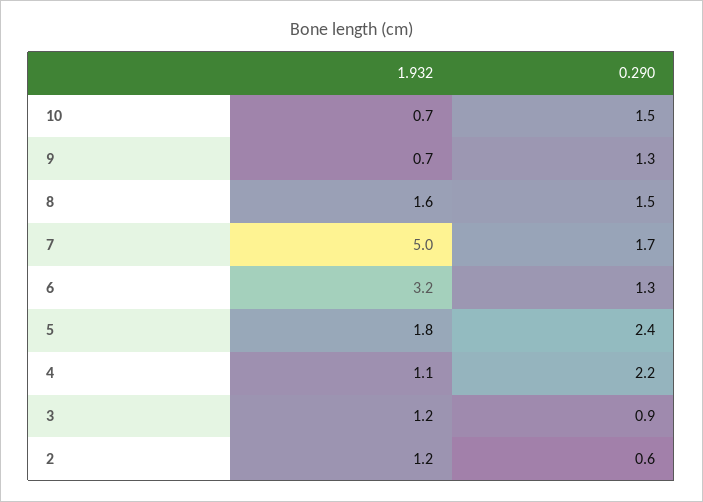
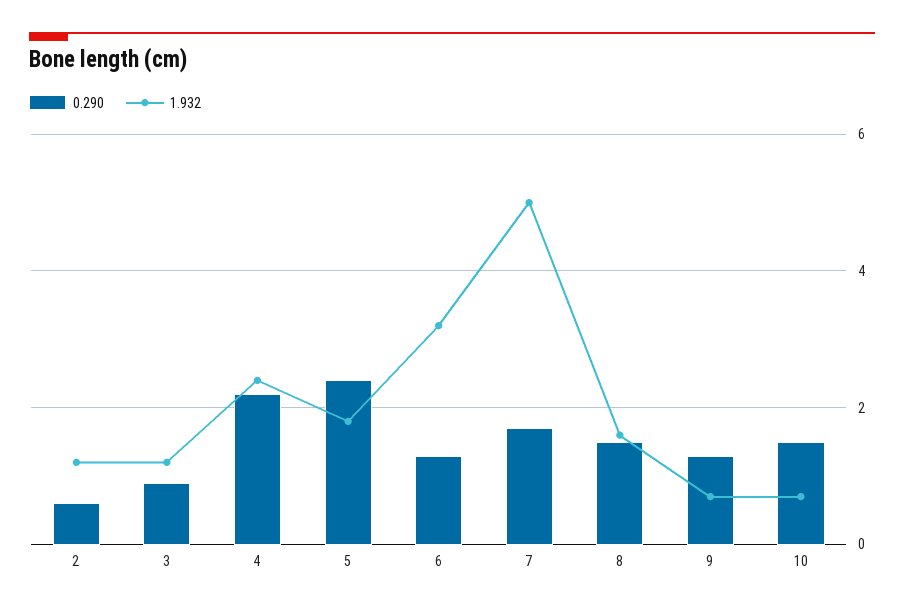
  {
    "1.932": {
      "10": 0.7,
      "9": 0.7,
      "8": 1.6,
      "7": 5,
      "6": 3.2,
      "5": 1.8,
-     "4": 1.1,
+     "4": 2.5,
      "3": 1.2,
      "2": 1.2
    },
    "0.290": {
      "10": 1.5,
      "9": 1.3,
      "8": 1.5,
      "7": 1.7,
      "6": 1.3,
      "5": 2.4,
      "4": 2.2,
      "3": 0.9,
      "2": 0.6
    }
  }

